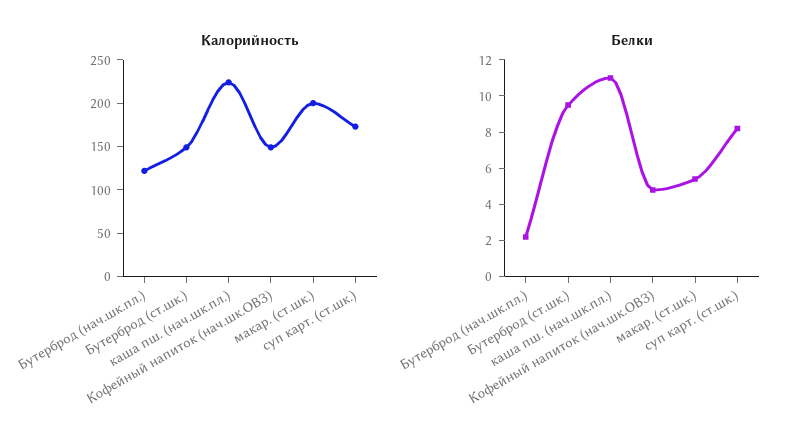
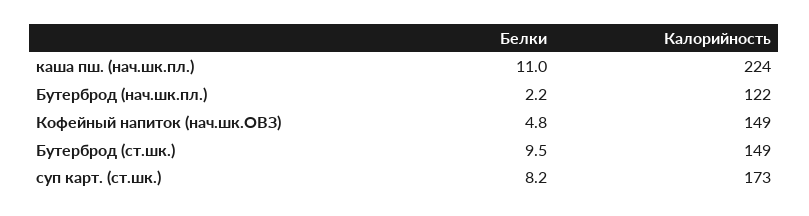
  {
    "Калорийность": {
      "Бутерброд (нач.шк.пл.)": 122,
      "Бутерброд (ст.шк.)": 149,
      "каша пш. (нач.шк.пл.)": 224,
      "Кофейный напиток (нач.шк.ОВЗ)": 149,
-     "макар. (ст.шк.)": 200,
      "суп карт. (ст.шк.)": 173
    },
    "Белки": {
      "Бутерброд (нач.шк.пл.)": 2.2,
      "Бутерброд (ст.шк.)": 9.5,
      "каша пш. (нач.шк.пл.)": 11,
      "Кофейный напиток (нач.шк.ОВЗ)": 4.8,
-     "макар. (ст.шк.)": 5.5,
      "суп карт. (ст.шк.)": 8.2
    }
  }

